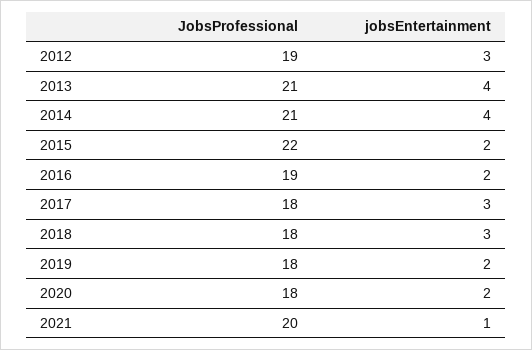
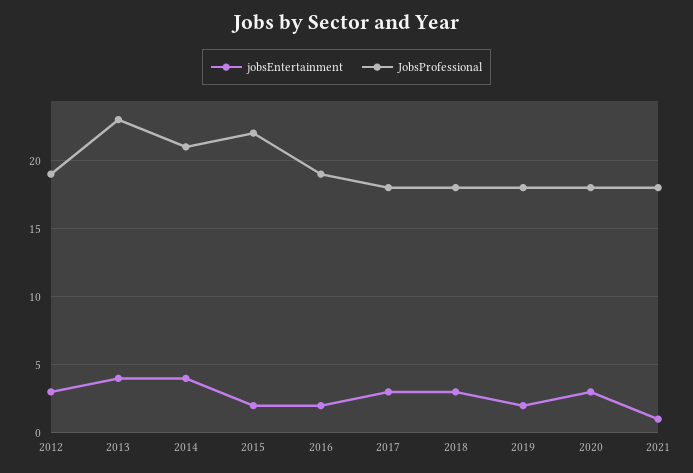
  {
    "JobsProfessional": {
      "2012": 19,
-     "2013": 21,
+     "2013": 23,
      "2014": 21,
      "2015": 22,
      "2016": 19,
      "2017": 18,
      "2018": 18,
      "2019": 18,
      "2020": 18,
-     "2021": 20
+     "2021": 18
    },
    "jobsEntertainment": {
      "2012": 3,
      "2013": 4,
      "2014": 4,
      "2015": 2,
      "2016": 2,
      "2017": 3,
      "2018": 3,
      "2019": 2,
-     "2020": 2,
+     "2020": 3,
      "2021": 1
    }
  }

